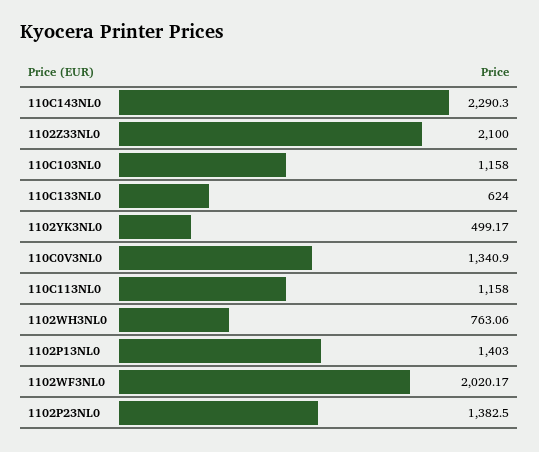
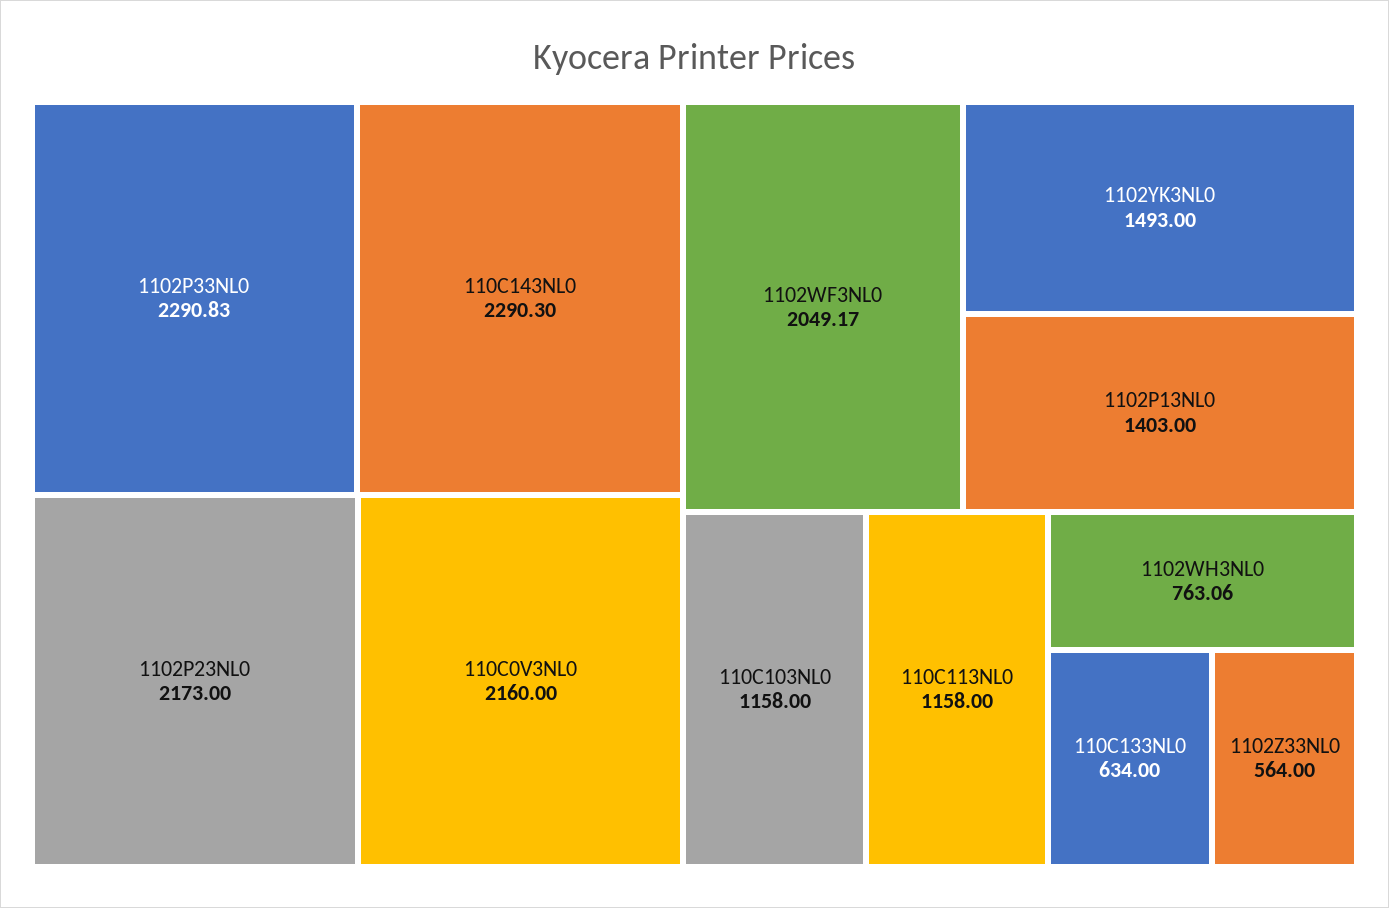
  {
    "110C143NL0": 2290.3,
-   "1102Z33NL0": 2100,
+   "1102Z33NL0": 564,
    "110C103NL0": 1158,
-   "110C133NL0": 624,
+   "110C133NL0": 634,
-   "1102YK3NL0": 499.17,
+   "1102YK3NL0": 1493,
-   "110C0V3NL0": 1340.9,
+   "110C0V3NL0": 2160,
    "110C113NL0": 1158,
    "1102WH3NL0": 763.06,
    "1102P13NL0": 1403,
-   "1102WF3NL0": 2020.17,
+   "1102WF3NL0": 2049.17,
-   "1102P23NL0": 1382.5
+   "1102P23NL0": 2173,
+   "1102P33NL0": 2290.83
  }

